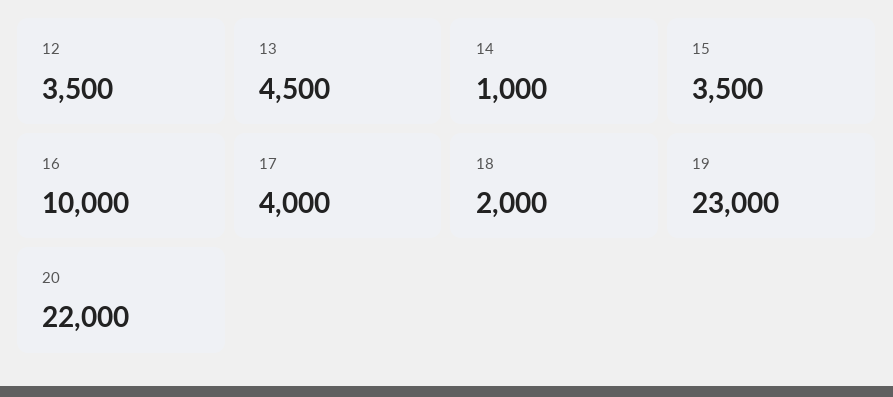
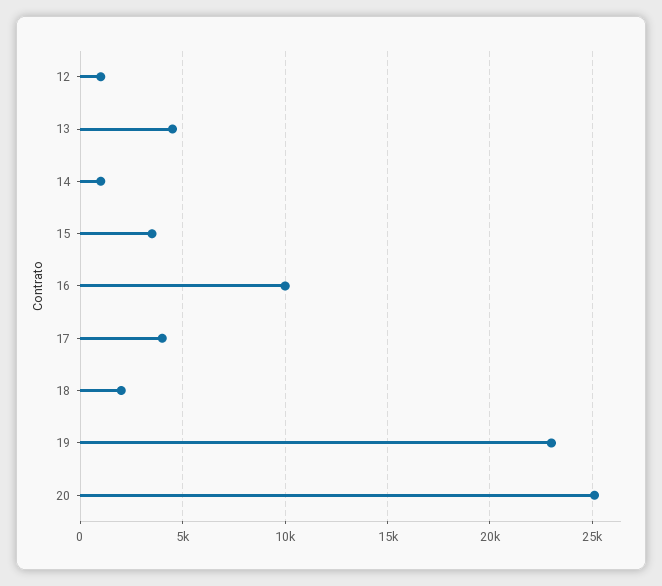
  {
-   "12": 3500,
+   "12": 1000,
    "13": 4500,
    "14": 1000,
    "15": 3500,
    "16": 10000,
    "17": 4000,
    "18": 2000,
    "19": 23000,
-   "20": 22000
+   "20": 25000
  }

